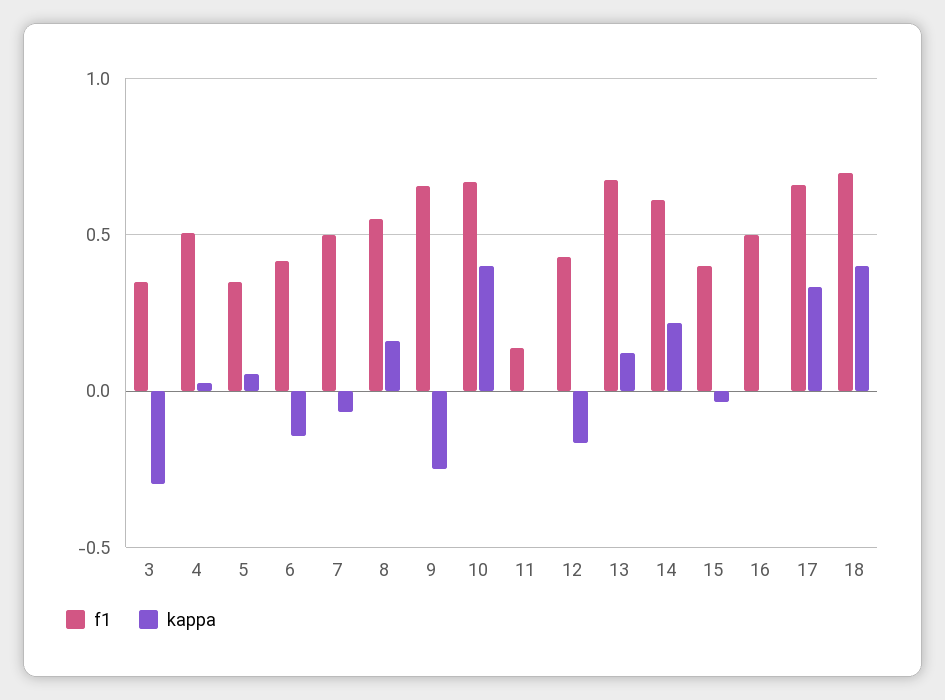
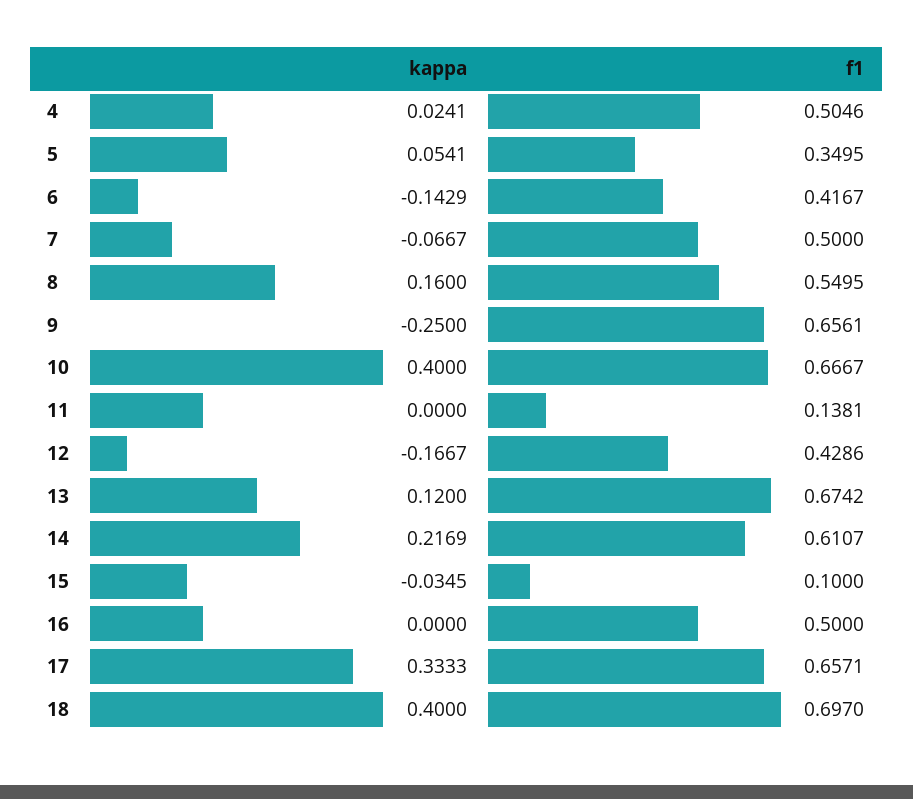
  {
    "f1": {
-     "3": 0.35,
      "4": 0.5046,
      "5": 0.3495,
      "6": 0.4167,
      "7": 0.5,
      "8": 0.5495,
      "9": 0.6561,
      "10": 0.6667,
      "11": 0.1381,
      "12": 0.4286,
      "13": 0.6742,
      "14": 0.6107,
-     "15": 0.4,
+     "15": 0.1,
      "16": 0.5,
      "17": 0.6571,
      "18": 0.697
    },
    "kappa": {
-     "3": -0.3,
      "4": 0.0241,
      "5": 0.0541,
      "6": -0.1429,
      "7": -0.0667,
      "8": 0.16,
      "9": -0.25,
      "10": 0.4,
      "11": 0,
      "12": -0.1667,
      "13": 0.12,
      "14": 0.2169,
      "15": -0.0345,
      "16": 0,
      "17": 0.3333,
      "18": 0.4
    }
  }

